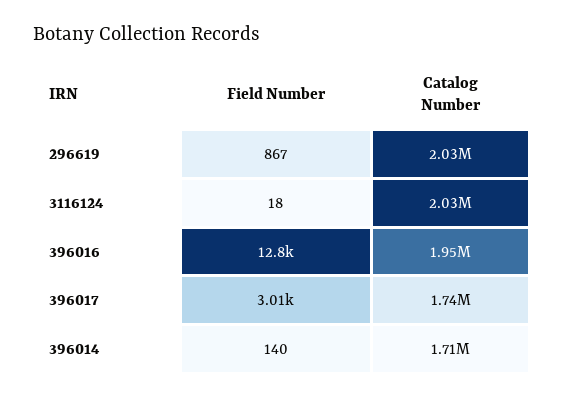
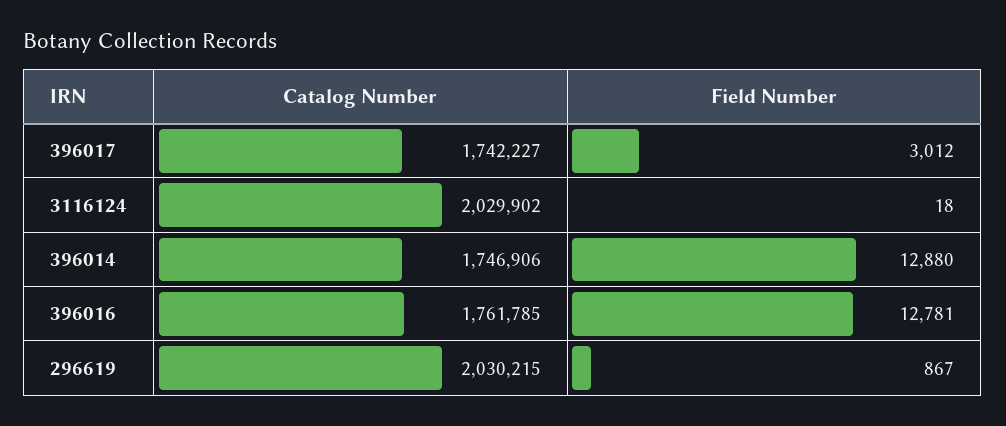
  {
    "Field Number": {
      "296619": 867,
      "3116124": 18,
      "396016": 12781,
      "396017": 3012,
-     "396014": 140
+     "396014": 12880
    },
    "Catalog Number": {
      "296619": 2030215,
      "3116124": 2029902,
-     "396016": 1950000,
+     "396016": 1761785,
      "396017": 1742227,
-     "396014": 1710000
+     "396014": 1746906
    }
  }

